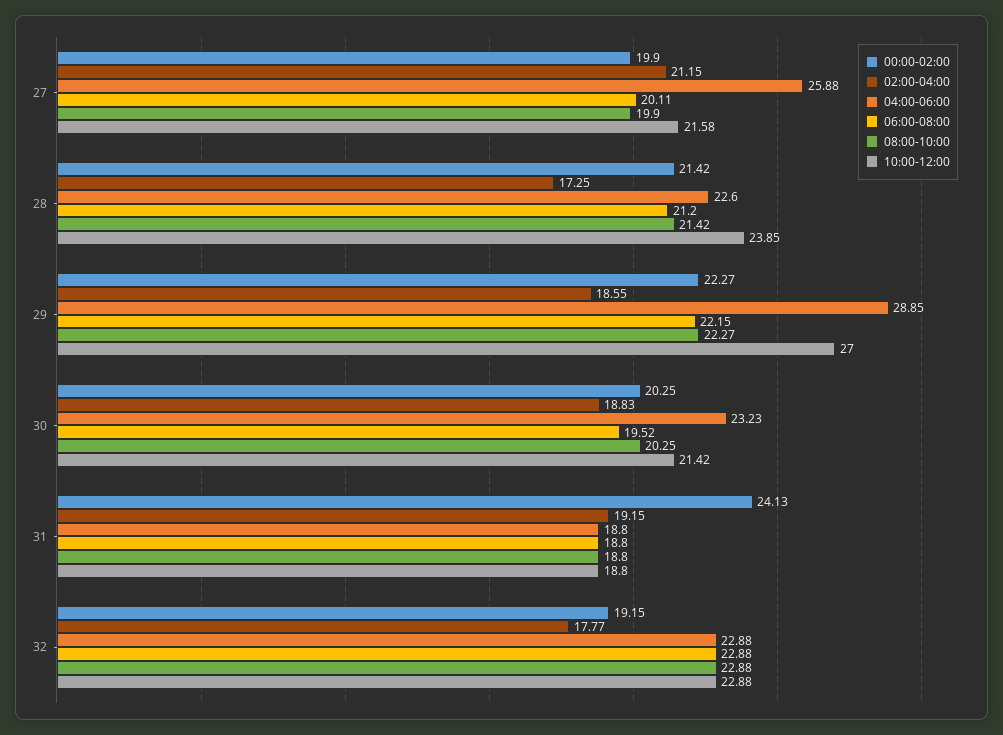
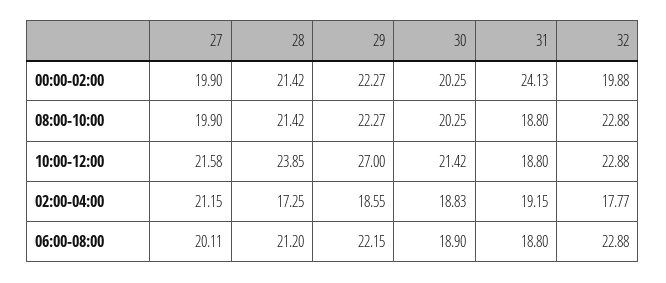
  {
    "00:00-02:00": {
      "27": 19.9,
      "28": 21.42,
      "29": 22.27,
      "30": 20.25,
      "31": 24.13,
-     "32": 19.15
+     "32": 19.88
    },
    "02:00-04:00": {
      "27": 21.15,
      "28": 17.25,
      "29": 18.55,
      "30": 18.83,
      "31": 19.15,
      "32": 17.77
    },
-   "04:00-06:00": {
-     "27": 25.88,
-     "28": 22.6,
-     "29": 28.85,
-     "30": 23.23,
-     "31": 18.8,
-     "32": 22.88
-   },
    "06:00-08:00": {
      "27": 20.11,
      "28": 21.2,
      "29": 22.15,
-     "30": 19.52,
+     "30": 18.9,
      "31": 18.8,
      "32": 22.88
    },
    "08:00-10:00": {
      "27": 19.9,
      "28": 21.42,
      "29": 22.27,
      "30": 20.25,
      "31": 18.8,
      "32": 22.88
    },
    "10:00-12:00": {
      "27": 21.58,
      "28": 23.85,
      "29": 27,
      "30": 21.42,
      "31": 18.8,
      "32": 22.88
    }
  }

